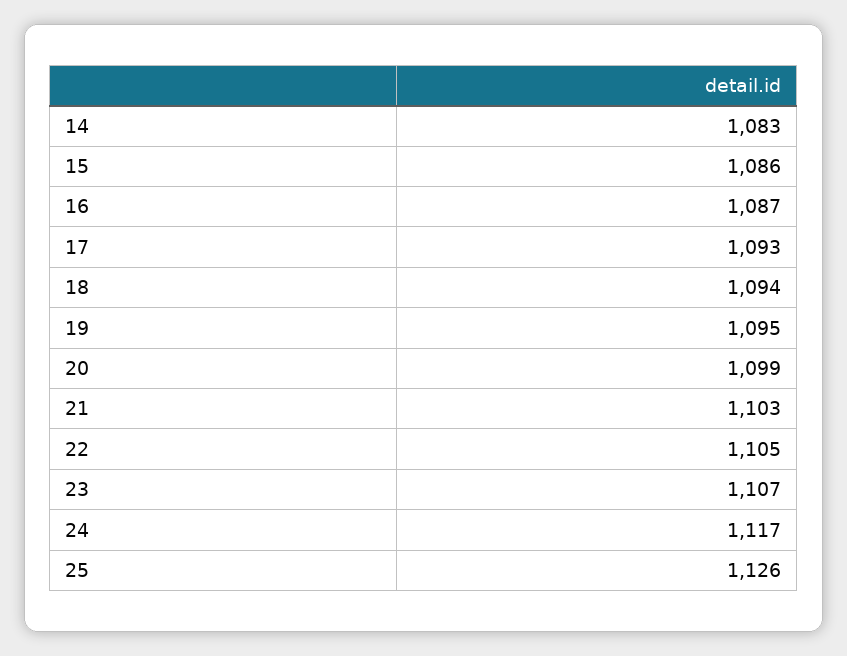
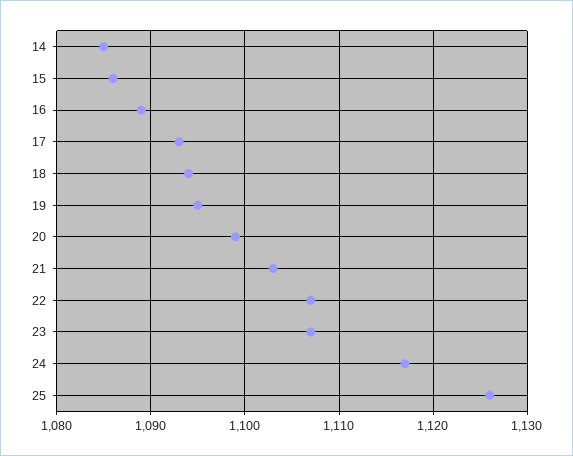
  {
-   "14": 1083,
+   "14": 1085,
    "15": 1086,
-   "16": 1087,
+   "16": 1089,
    "17": 1093,
    "18": 1094,
    "19": 1095,
    "20": 1099,
    "21": 1103,
-   "22": 1105,
+   "22": 1107,
    "23": 1107,
    "24": 1117,
    "25": 1126
  }

